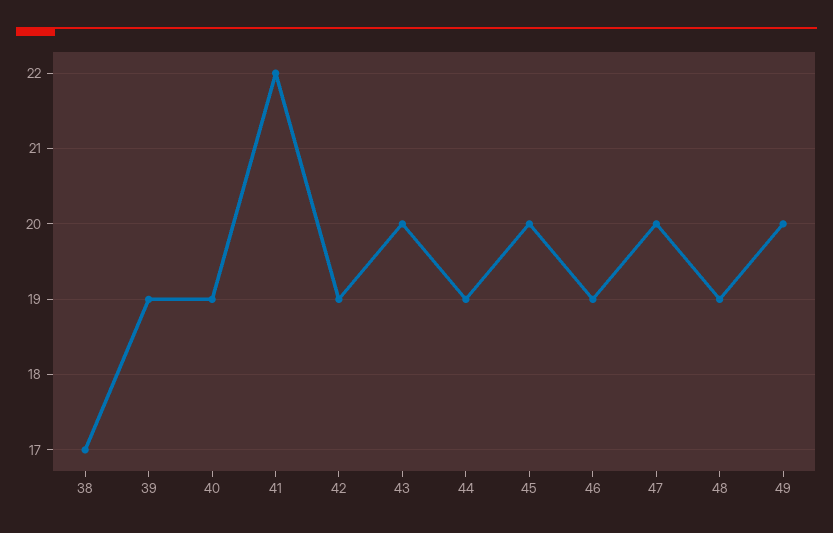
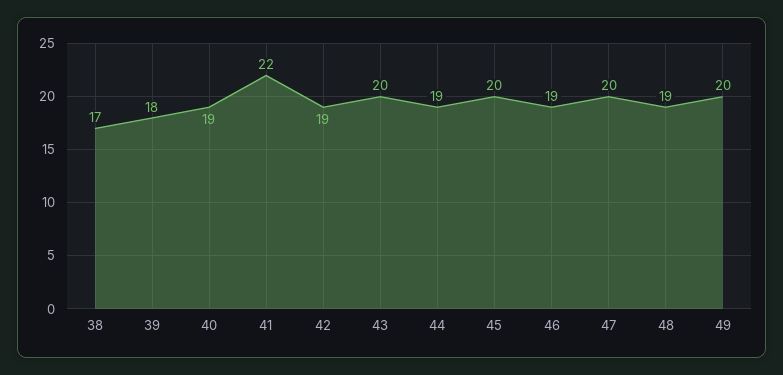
  {
    "38": 17,
-   "39": 19,
+   "39": 18,
    "40": 19,
    "41": 22,
    "42": 19,
    "43": 20,
    "44": 19,
    "45": 20,
    "46": 19,
    "47": 20,
    "48": 19,
    "49": 20
  }

